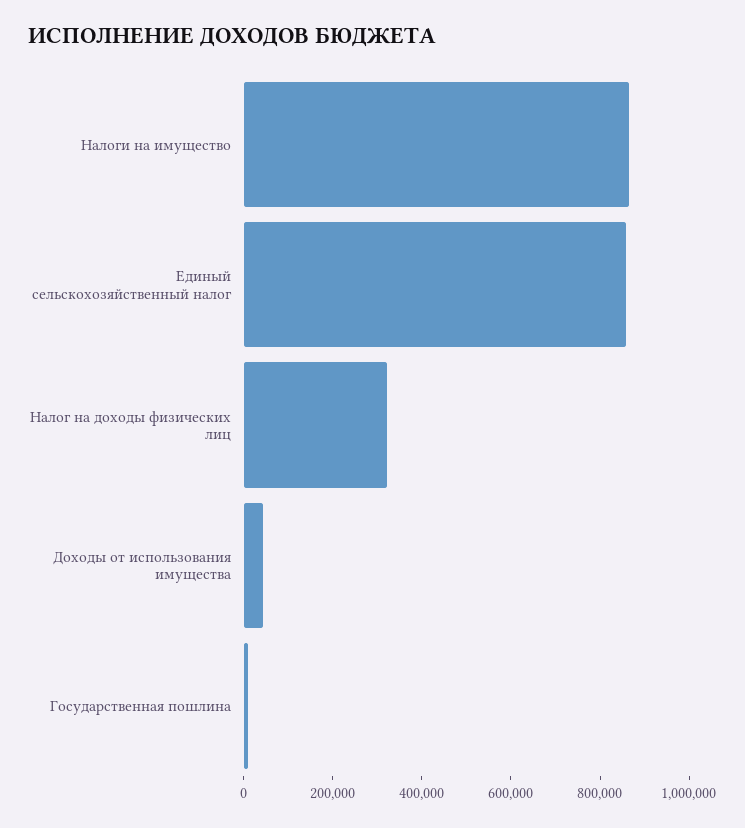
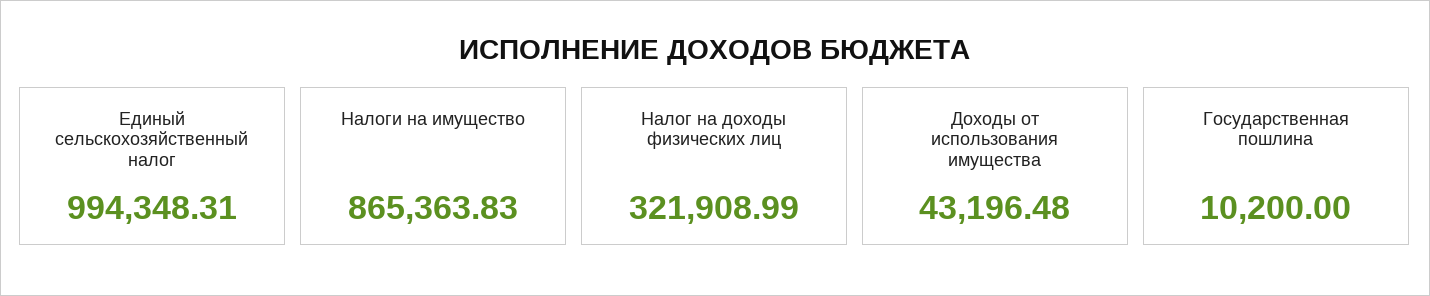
  {
    "Налоги на имущество": 865363.83,
-   "Единый сельскохозяйственный налог": 850000,
+   "Единый сельскохозяйственный налог": 994348.31,
    "Налог на доходы физических лиц": 321908.99,
    "Доходы от использования имущества": 43196.48,
    "Государственная пошлина": 10200
  }

